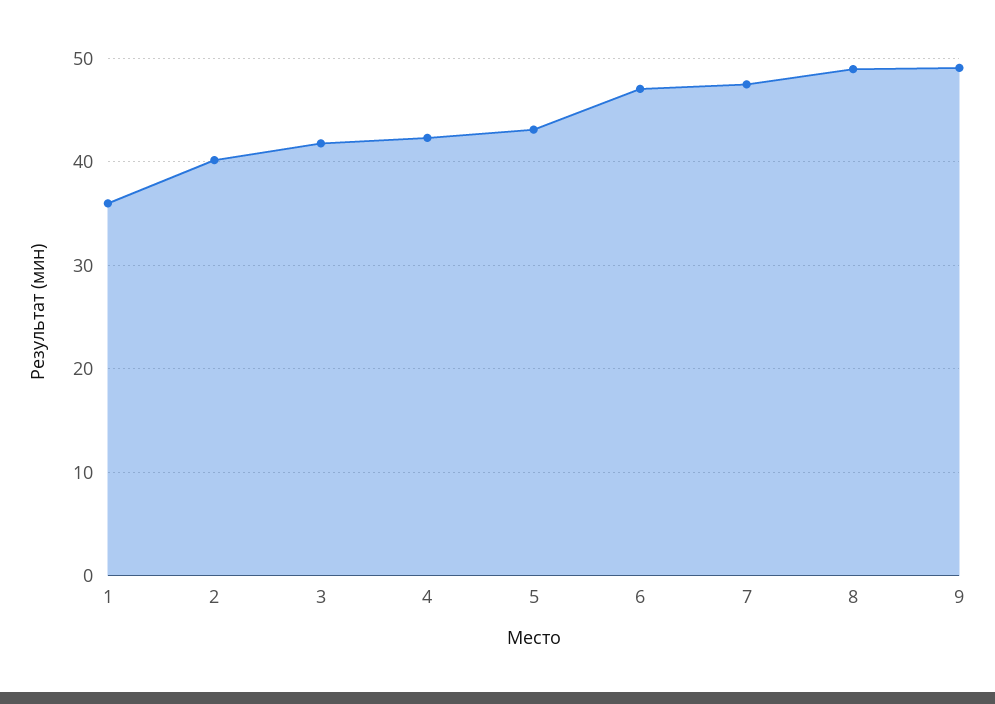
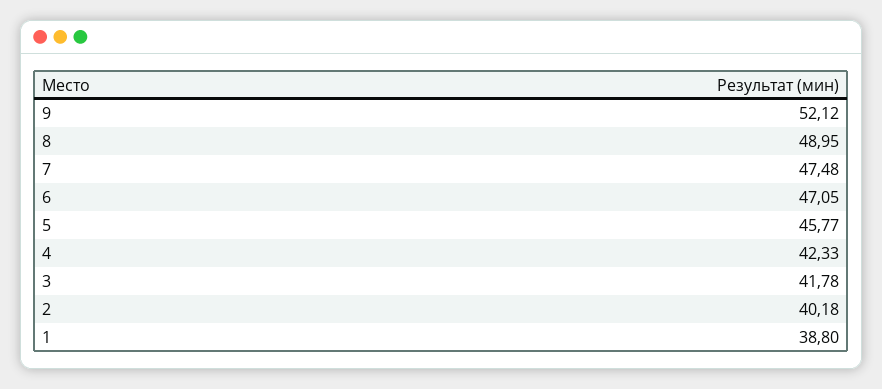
  {
-   "1": 36,
+   "1": 38.8,
    "2": 40.18,
    "3": 41.78,
    "4": 42.33,
-   "5": 43,
+   "5": 45.77,
    "6": 47.05,
    "7": 47.48,
    "8": 48.95,
-   "9": 49
+   "9": 52.12
  }

